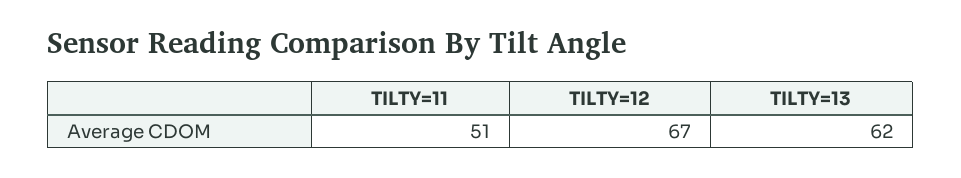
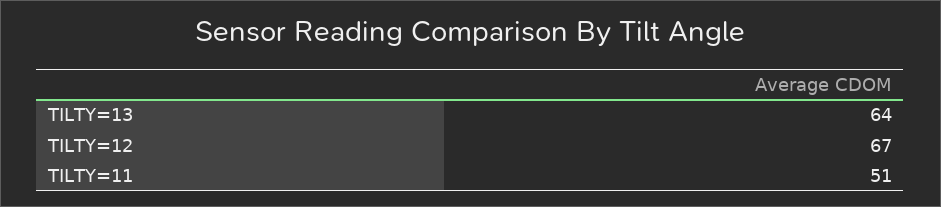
  {
    "TILTY=11": 51,
    "TILTY=12": 67,
-   "TILTY=13": 62
+   "TILTY=13": 64
  }

